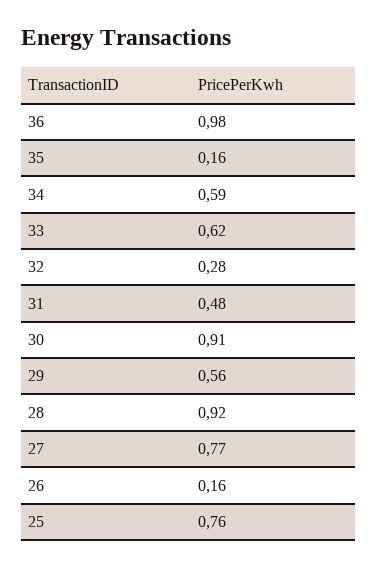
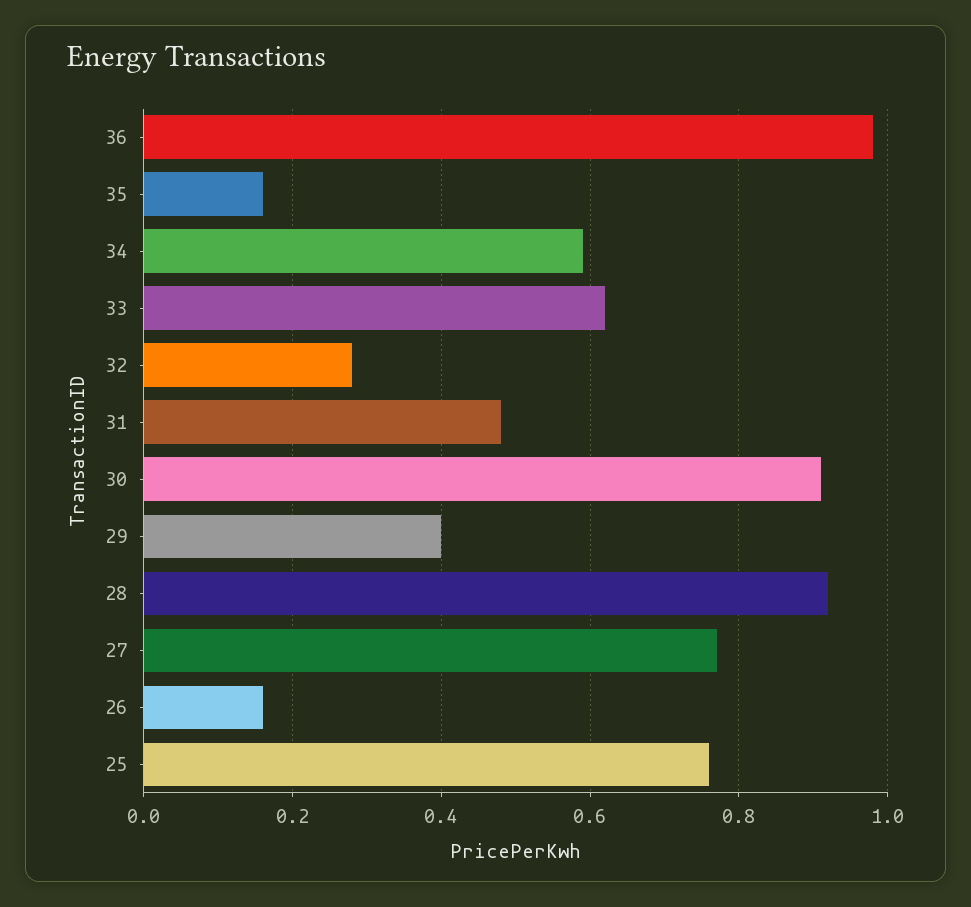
  {
    "36": 0.98,
    "35": 0.16,
    "34": 0.59,
    "33": 0.62,
    "32": 0.28,
    "31": 0.48,
    "30": 0.91,
-   "29": 0.56,
+   "29": 0.4,
    "28": 0.92,
    "27": 0.77,
    "26": 0.16,
    "25": 0.76
  }

